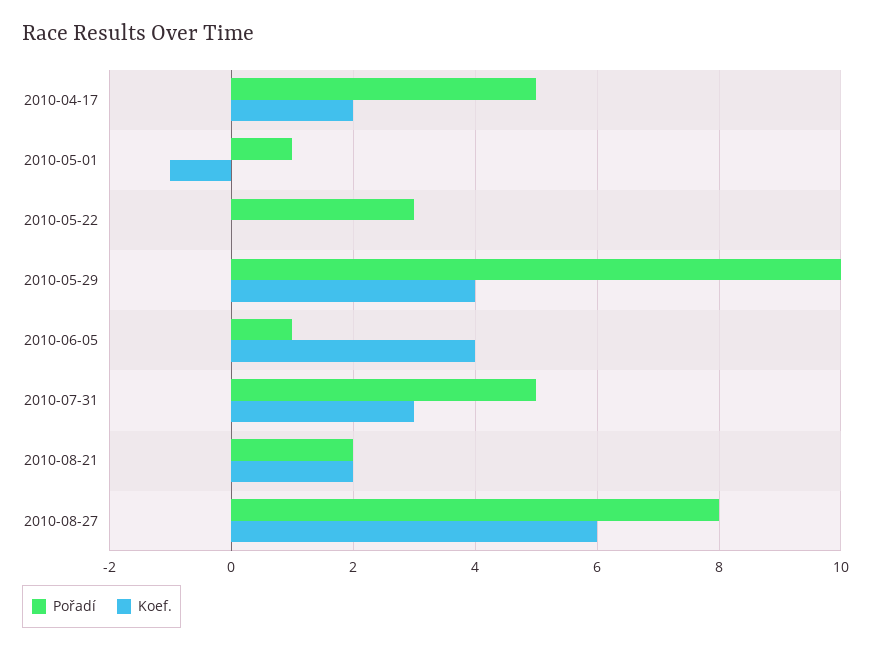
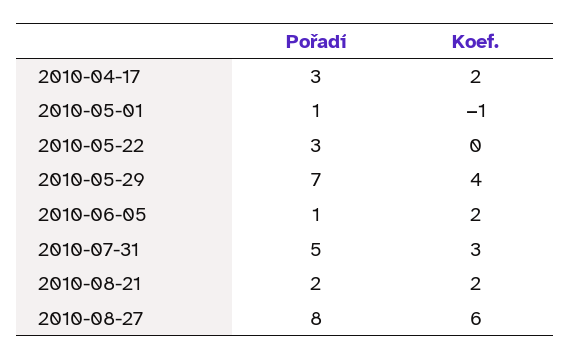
  {
    "Pořadí": {
-     "2010-04-17": 5,
+     "2010-04-17": 3,
      "2010-05-01": 1,
      "2010-05-22": 3,
-     "2010-05-29": 10,
+     "2010-05-29": 7,
      "2010-06-05": 1,
      "2010-07-31": 5,
      "2010-08-21": 2,
      "2010-08-27": 8
    },
    "Koef.": {
      "2010-04-17": 2,
      "2010-05-01": -1,
      "2010-05-22": 0,
      "2010-05-29": 4,
-     "2010-06-05": 4,
+     "2010-06-05": 2,
      "2010-07-31": 3,
      "2010-08-21": 2,
      "2010-08-27": 6
    }
  }

